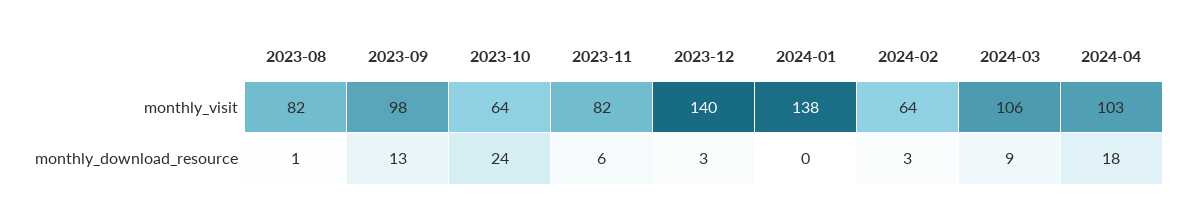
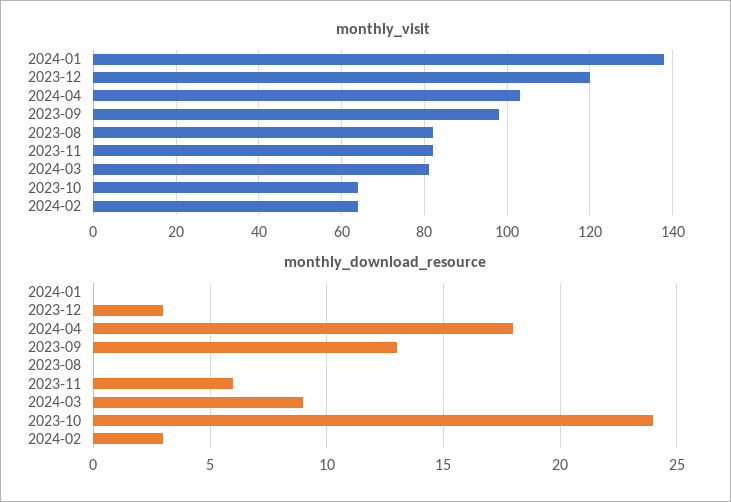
  {
    "monthly_visit": {
      "2023-08": 82,
      "2023-09": 98,
      "2023-10": 64,
      "2023-11": 82,
-     "2023-12": 140,
+     "2023-12": 120,
      "2024-01": 138,
      "2024-02": 64,
-     "2024-03": 106,
+     "2024-03": 80,
      "2024-04": 103
    },
    "monthly_download_resource": {
-     "2023-08": 1,
+     "2023-08": 0,
      "2023-09": 13,
      "2023-10": 24,
      "2023-11": 6,
      "2023-12": 3,
      "2024-01": 0,
      "2024-02": 3,
      "2024-03": 9,
      "2024-04": 18
    }
  }

